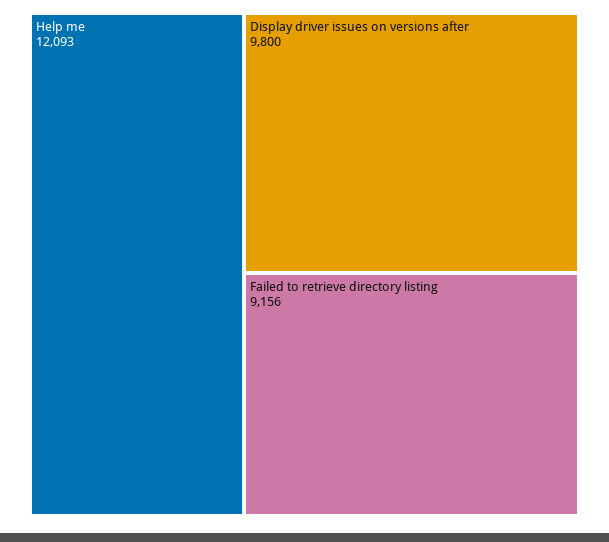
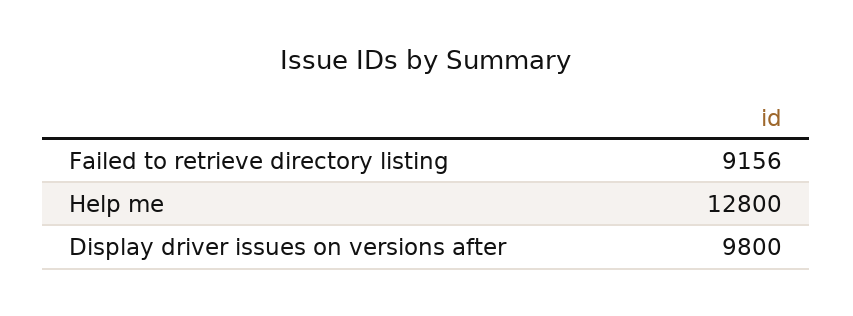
  {
-   "Help me": 12093,
+   "Help me": 12800,
    "Display driver issues on versions after": 9800,
    "Failed to retrieve directory listing": 9156
  }

